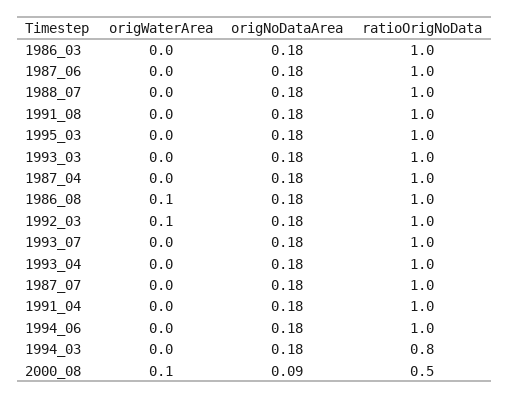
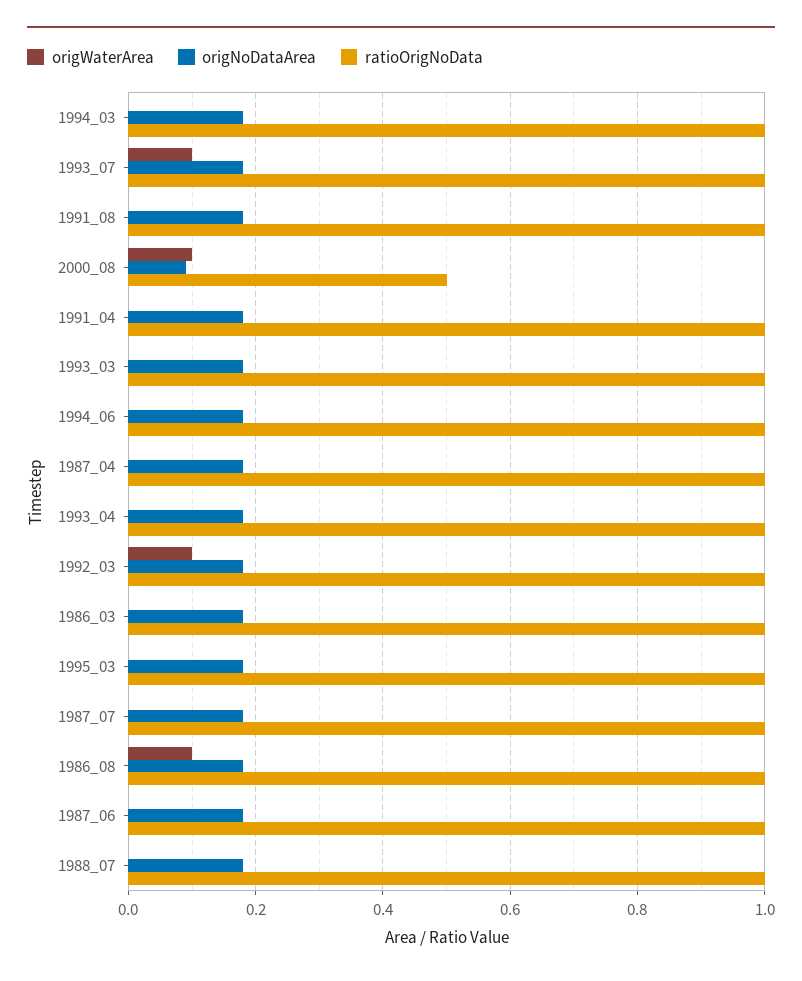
  {
    "origWaterArea": {
      "1986_03": 0,
      "1987_06": 0,
      "1988_07": 0,
      "1991_08": 0,
      "1995_03": 0,
      "1993_03": 0,
      "1987_04": 0,
      "1986_08": 0.1,
      "1992_03": 0.1,
-     "1993_07": 0,
+     "1993_07": 0.1,
      "1993_04": 0,
      "1987_07": 0,
      "1991_04": 0,
      "1994_06": 0,
      "1994_03": 0,
      "2000_08": 0.1
    },
    "origNoDataArea": {
      "1986_03": 0.18,
      "1987_06": 0.18,
      "1988_07": 0.18,
      "1991_08": 0.18,
      "1995_03": 0.18,
      "1993_03": 0.18,
      "1987_04": 0.18,
      "1986_08": 0.18,
      "1992_03": 0.18,
      "1993_07": 0.18,
      "1993_04": 0.18,
      "1987_07": 0.18,
      "1991_04": 0.18,
      "1994_06": 0.18,
      "1994_03": 0.18,
      "2000_08": 0.09
    },
    "ratioOrigNoData": {
      "1986_03": 1,
      "1987_06": 1,
      "1988_07": 1,
      "1991_08": 1,
      "1995_03": 1,
      "1993_03": 1,
      "1987_04": 1,
      "1986_08": 1,
      "1992_03": 1,
      "1993_07": 1,
      "1993_04": 1,
      "1987_07": 1,
      "1991_04": 1,
      "1994_06": 1,
-     "1994_03": 0.8,
+     "1994_03": 1,
      "2000_08": 0.5
    }
  }

